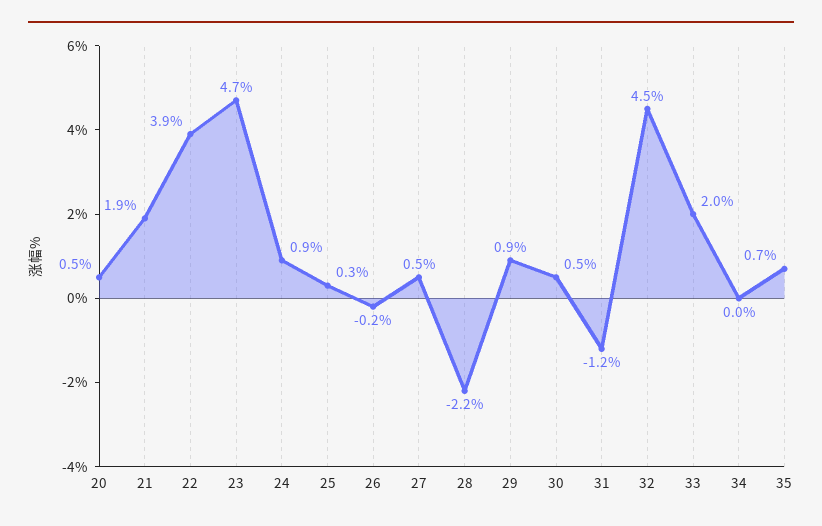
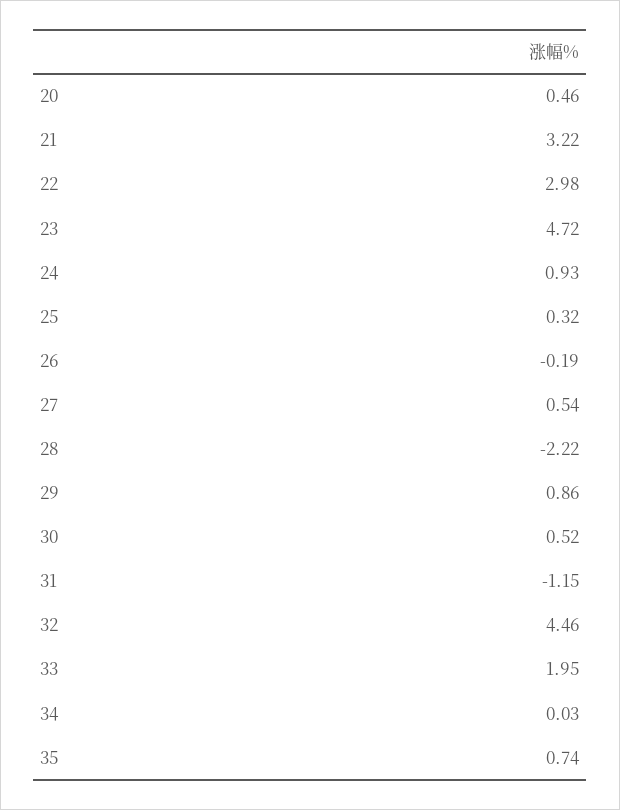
  {
    "20": 0.46,
-   "21": 1.9,
+   "21": 3.22,
-   "22": 3.9,
+   "22": 2.98,
    "23": 4.72,
    "24": 0.93,
    "25": 0.32,
    "26": -0.19,
    "27": 0.54,
    "28": -2.22,
    "29": 0.86,
    "30": 0.52,
    "31": -1.15,
    "32": 4.46,
    "33": 1.95,
    "34": 0.03,
    "35": 0.74
  }

